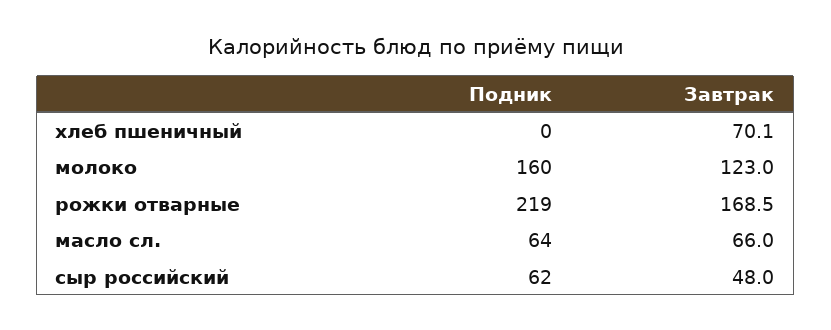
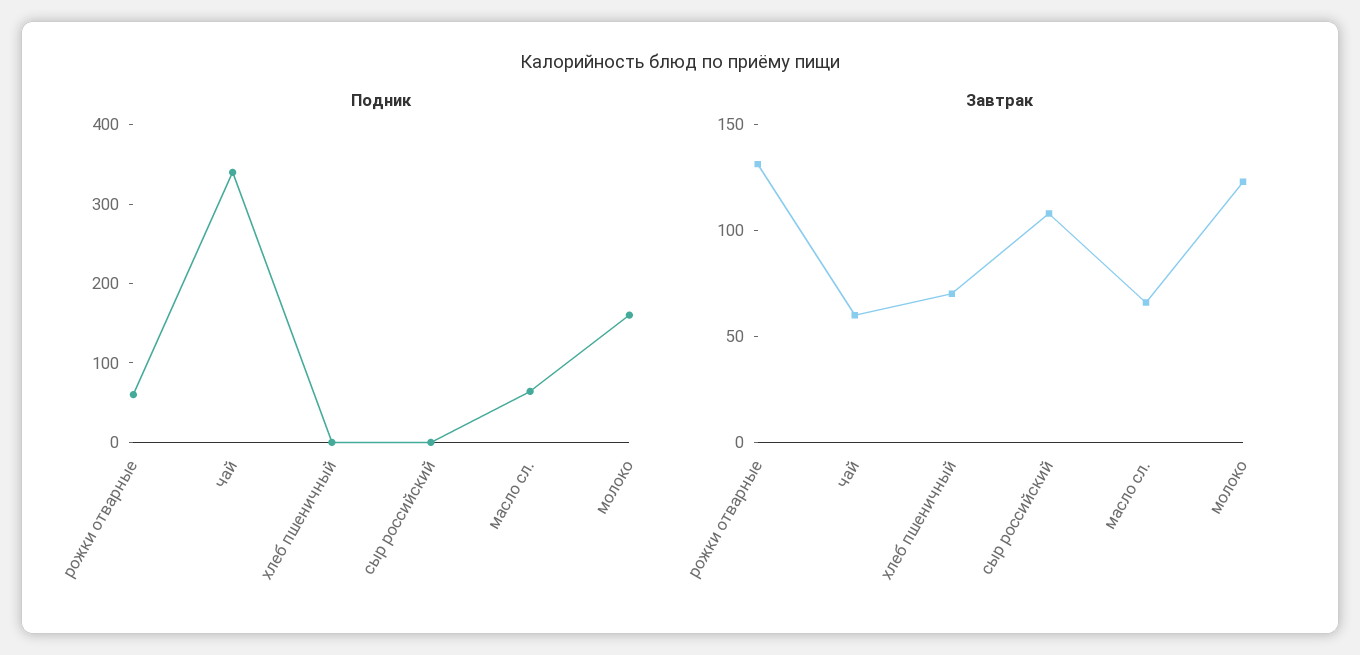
  {
    "Подник": {
      "хлеб пшеничный": 0,
      "молоко": 160,
-     "рожки отварные": 219,
+     "рожки отварные": 60,
      "масло сл.": 64,
-     "сыр российский": 62
+     "сыр российский": 0,
+     "чай": 340
    },
    "Завтрак": {
      "хлеб пшеничный": 70.1,
      "молоко": 123,
-     "рожки отварные": 168.5,
+     "рожки отварные": 130,
      "масло сл.": 66,
-     "сыр российский": 48
+     "сыр российский": 110,
+     "чай": 60
    }
  }

